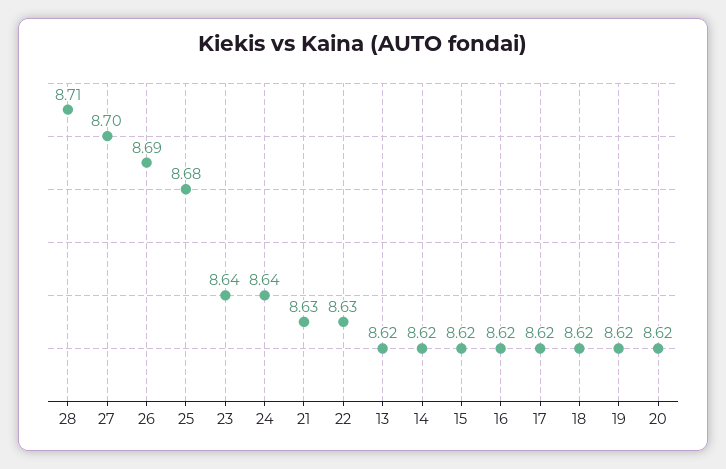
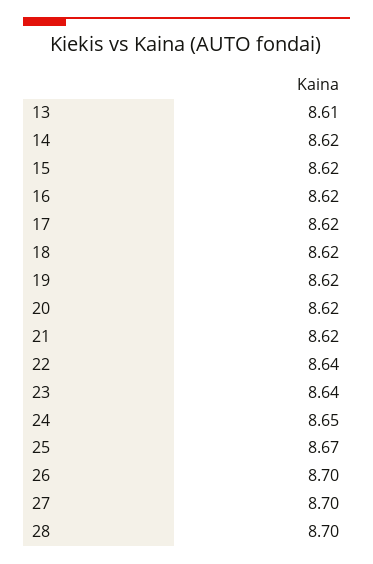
  {
-   "28": 8.71,
+   "28": 8.7,
    "27": 8.7,
-   "26": 8.69,
+   "26": 8.7,
-   "25": 8.68,
+   "25": 8.67,
    "23": 8.64,
-   "24": 8.64,
+   "24": 8.65,
-   "21": 8.63,
+   "21": 8.62,
-   "22": 8.63,
+   "22": 8.64,
-   "13": 8.62,
+   "13": 8.61,
    "14": 8.62,
    "15": 8.62,
    "16": 8.62,
    "17": 8.62,
    "18": 8.62,
    "19": 8.62,
    "20": 8.62
  }

